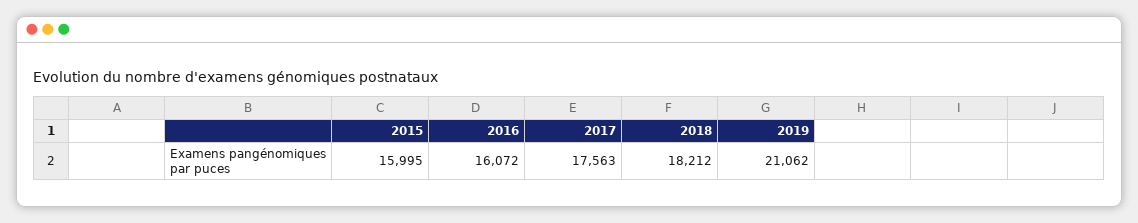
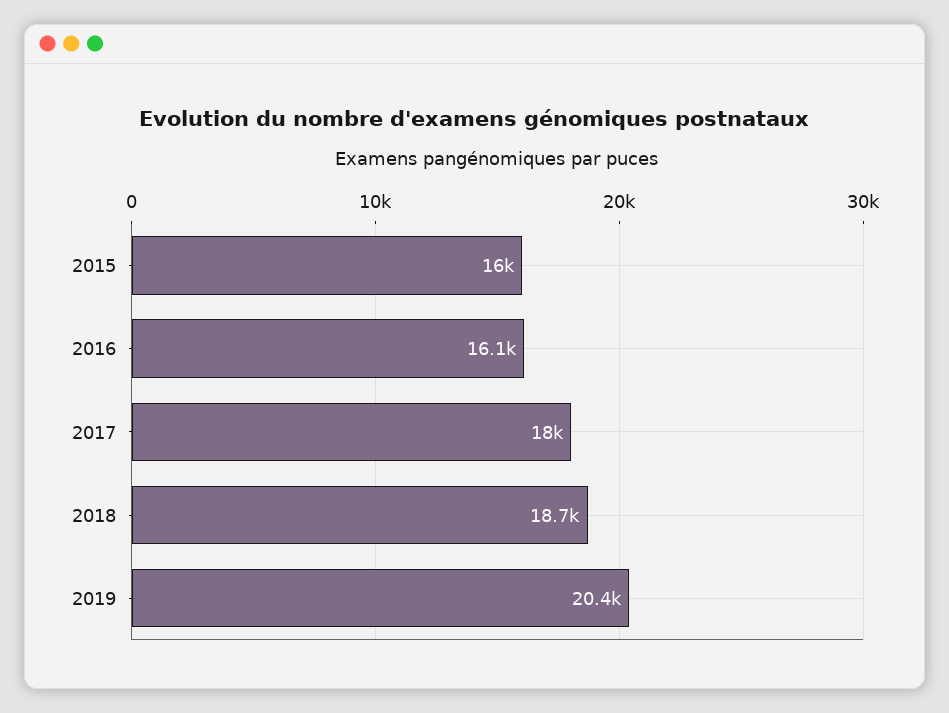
  {
    "2015": 15995,
    "2016": 16072,
-   "2017": 17563,
+   "2017": 18000,
-   "2018": 18212,
+   "2018": 18700,
-   "2019": 21062
+   "2019": 20400
  }

